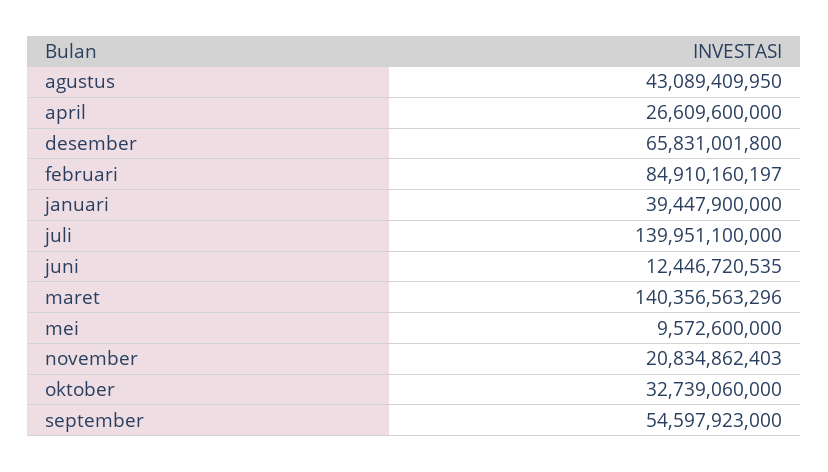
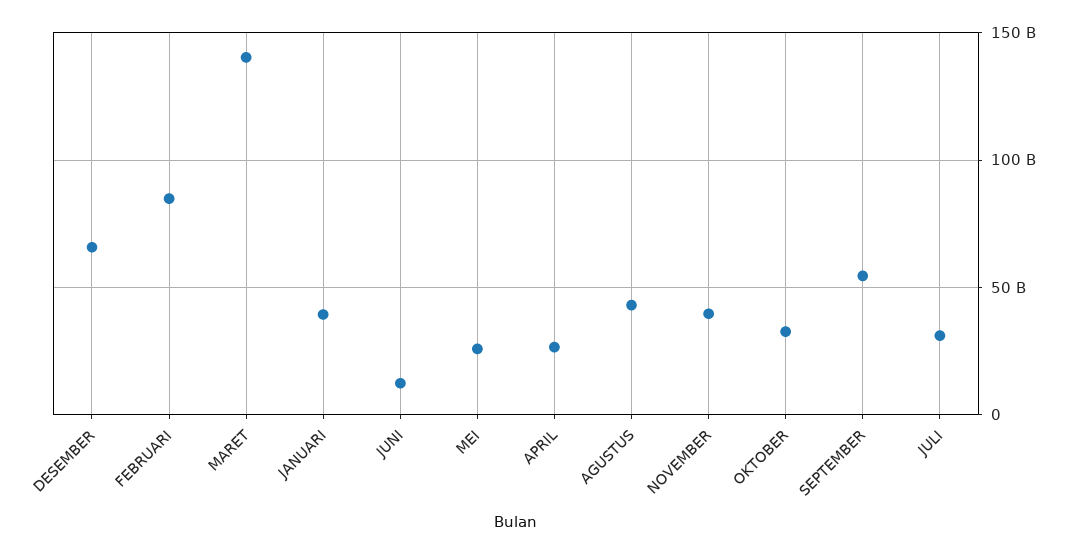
  {
    "agustus": 43089409950,
    "april": 26609600000,
    "desember": 65831001800,
    "februari": 84910160197,
    "januari": 39447900000,
-   "juli": 139951100000,
+   "juli": 30000000000,
    "juni": 12446720535,
    "maret": 140356563296,
-   "mei": 9572600000,
+   "mei": 25000000000,
-   "november": 20834862403,
+   "november": 40000000000,
    "oktober": 32739060000,
    "september": 54597923000
  }

